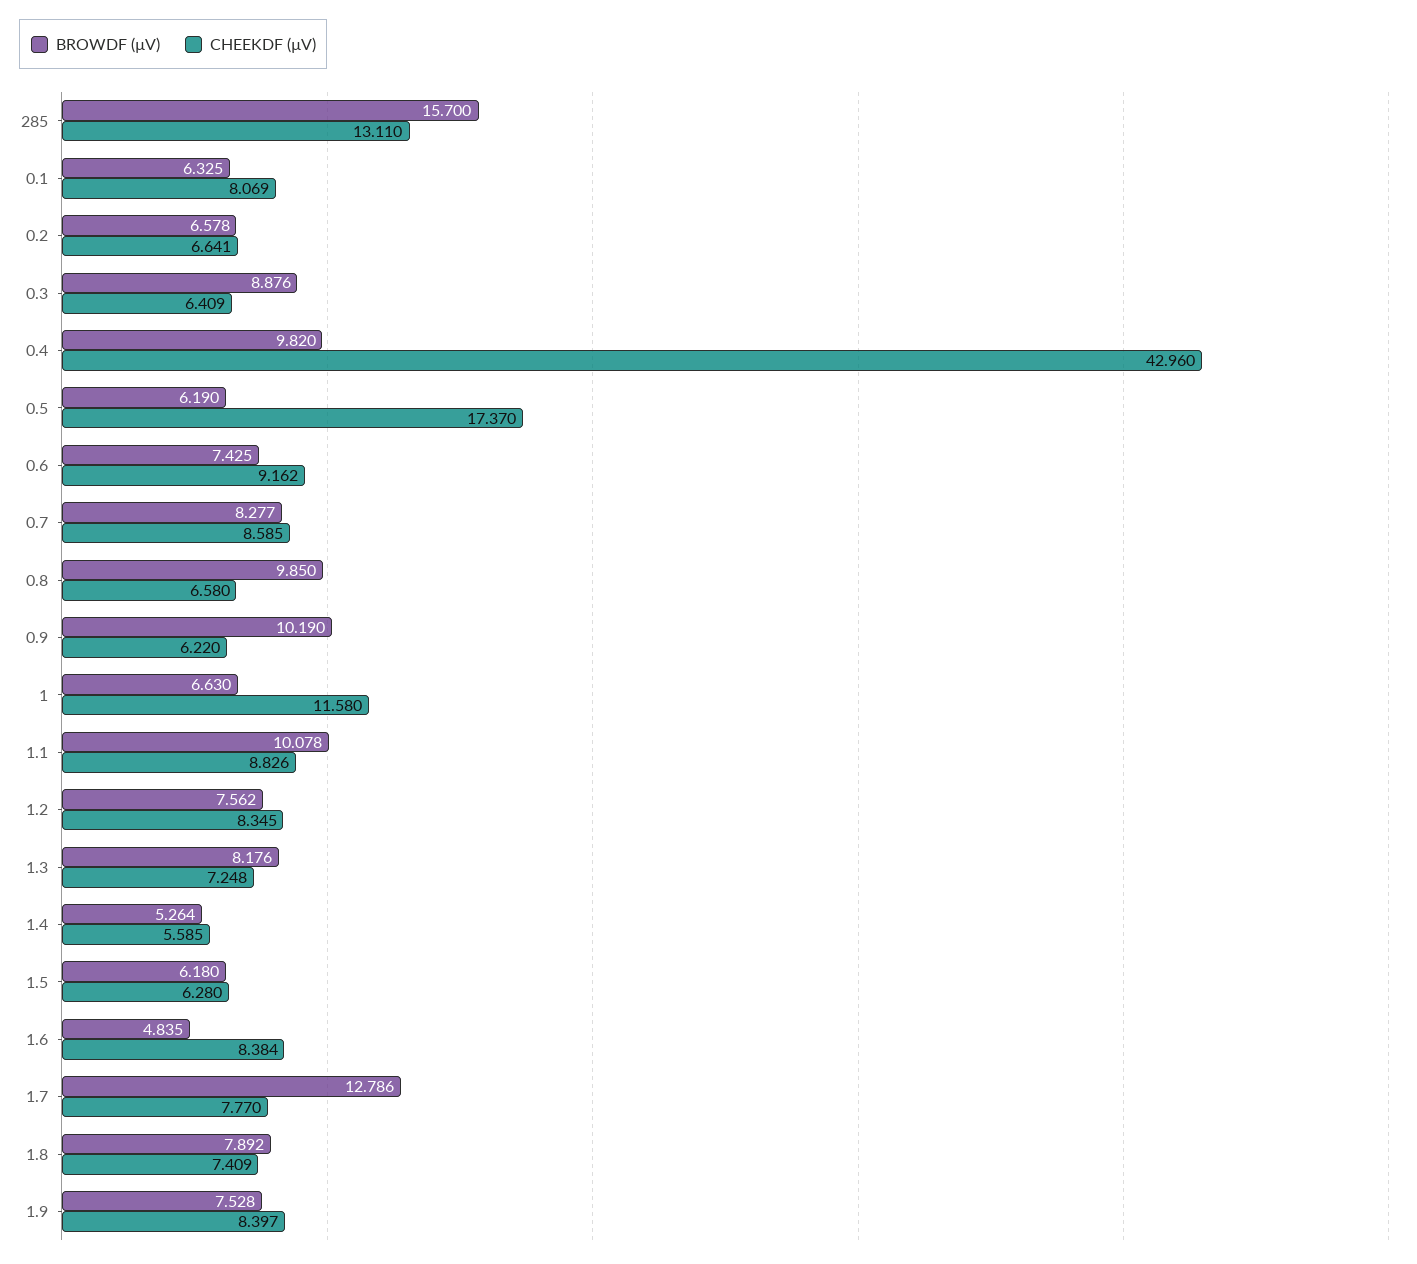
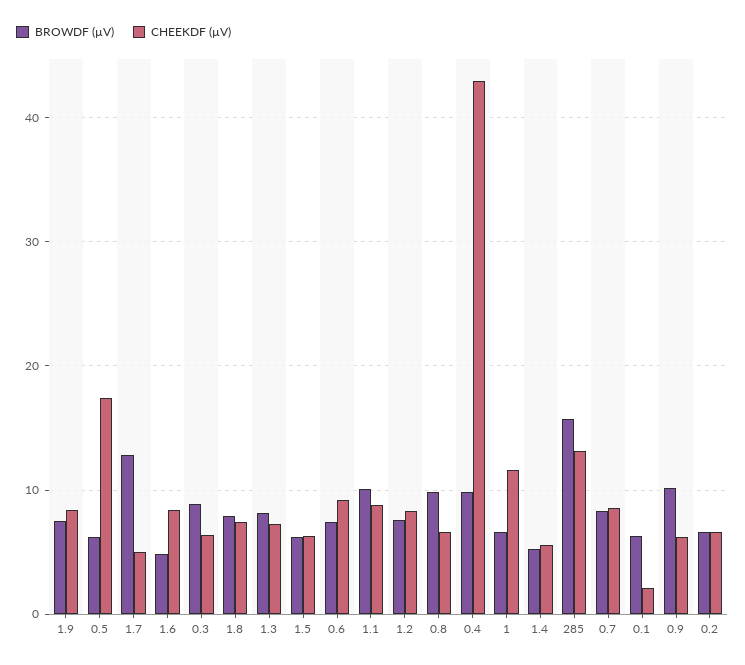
  {
    "BROWDF (µV)": {
      "285": 15.7,
      "0.1": 6.325,
      "0.2": 6.578,
      "0.3": 8.876,
      "0.4": 9.82,
      "0.5": 6.19,
      "0.6": 7.425,
      "0.7": 8.277,
      "0.8": 9.85,
      "0.9": 10.19,
      "1": 6.63,
      "1.1": 10.078,
      "1.2": 7.562,
      "1.3": 8.176,
      "1.4": 5.264,
      "1.5": 6.18,
      "1.6": 4.835,
      "1.7": 12.786,
      "1.8": 7.892,
      "1.9": 7.528
    },
    "CHEEKDF (µV)": {
      "285": 13.11,
-     "0.1": 8.069,
+     "0.1": 2,
      "0.2": 6.641,
      "0.3": 6.409,
      "0.4": 42.96,
      "0.5": 17.37,
      "0.6": 9.162,
      "0.7": 8.585,
      "0.8": 6.58,
      "0.9": 6.22,
      "1": 11.58,
      "1.1": 8.826,
      "1.2": 8.345,
      "1.3": 7.248,
      "1.4": 5.585,
      "1.5": 6.28,
      "1.6": 8.384,
-     "1.7": 7.77,
+     "1.7": 5,
      "1.8": 7.409,
      "1.9": 8.397
    }
  }

